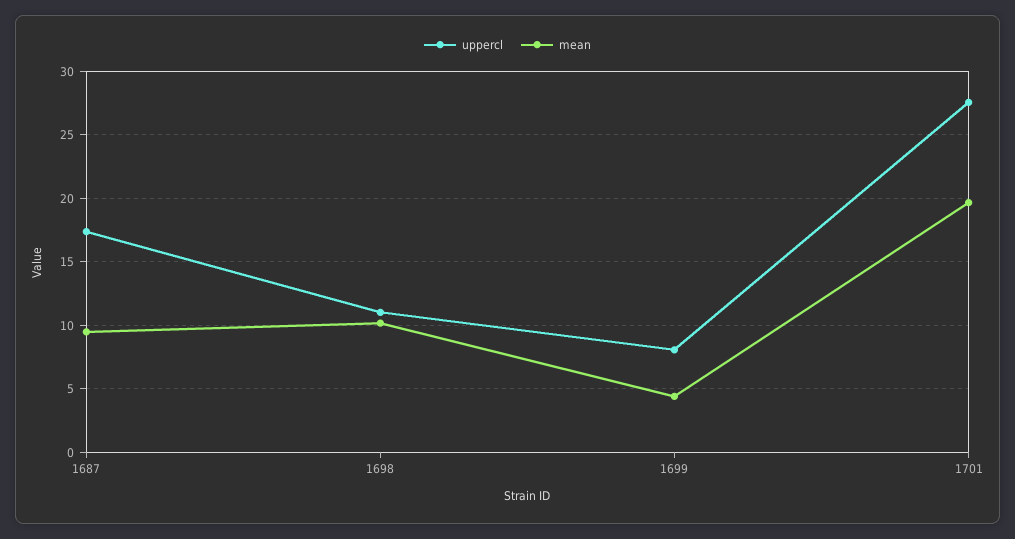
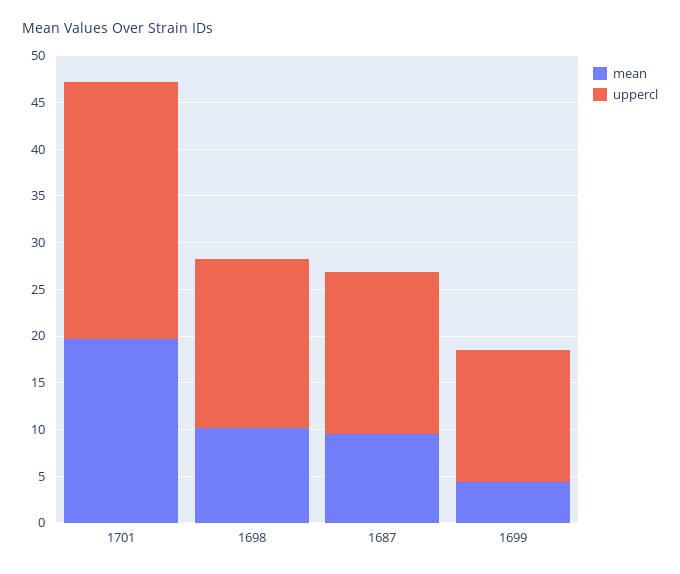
  {
    "uppercl": {
      "1687": 17.5,
-     "1698": 11,
+     "1698": 18,
-     "1699": 8,
+     "1699": 14,
      "1701": 27.5
    },
    "mean": {
      "1687": 9.5,
      "1698": 10,
      "1699": 4.5,
      "1701": 19.5
    }
  }

